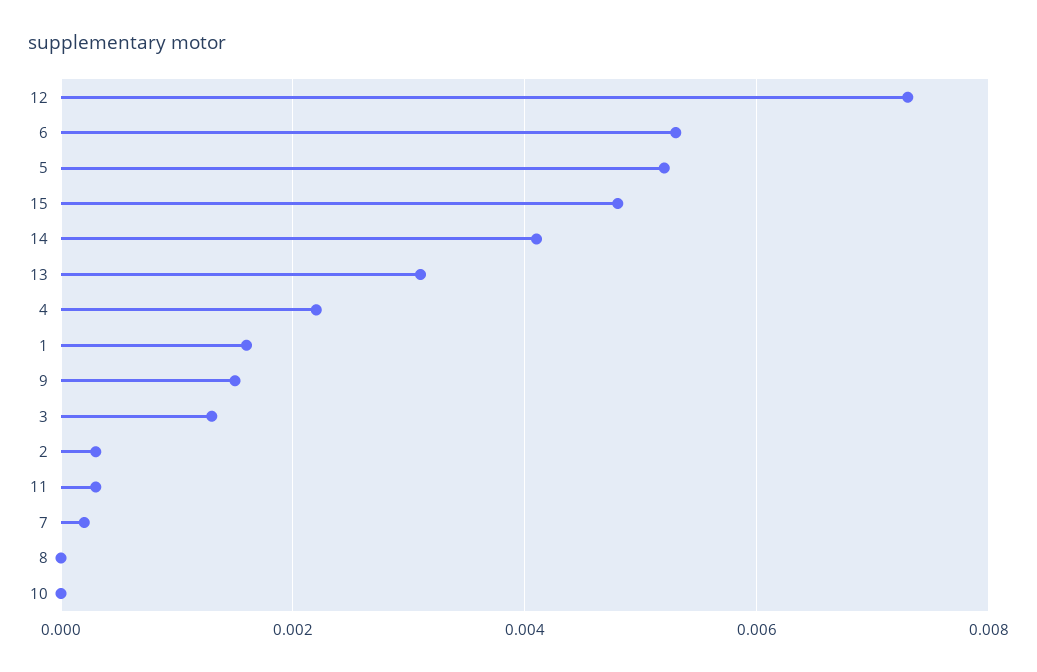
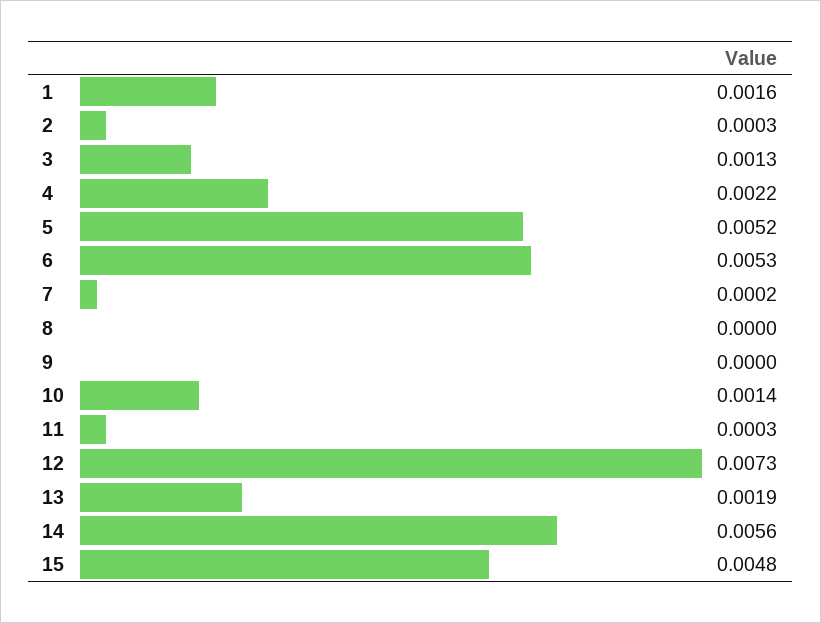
  {
    "12": 0.0073,
    "6": 0.0053,
    "5": 0.0052,
    "15": 0.0048,
-   "14": 0.004,
+   "14": 0.0056,
-   "13": 0.003,
+   "13": 0.0019,
    "4": 0.0022,
    "1": 0.0016,
-   "9": 0.0015,
+   "9": 0,
    "3": 0.0013,
    "2": 0.0003,
    "11": 0.0003,
    "7": 0.0002,
    "8": 0,
-   "10": 0
+   "10": 0.0014
  }

